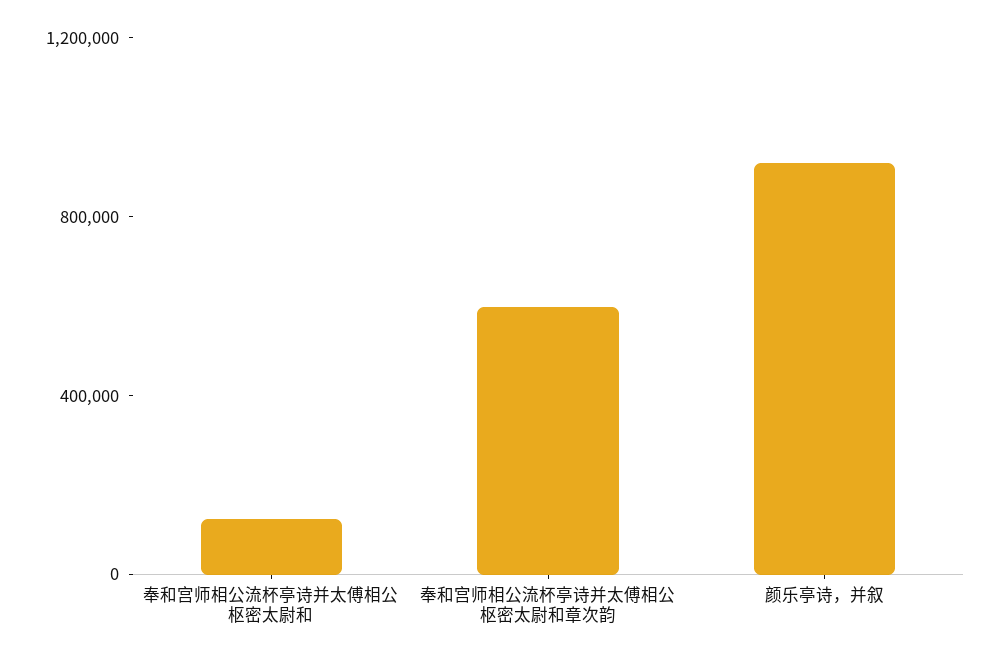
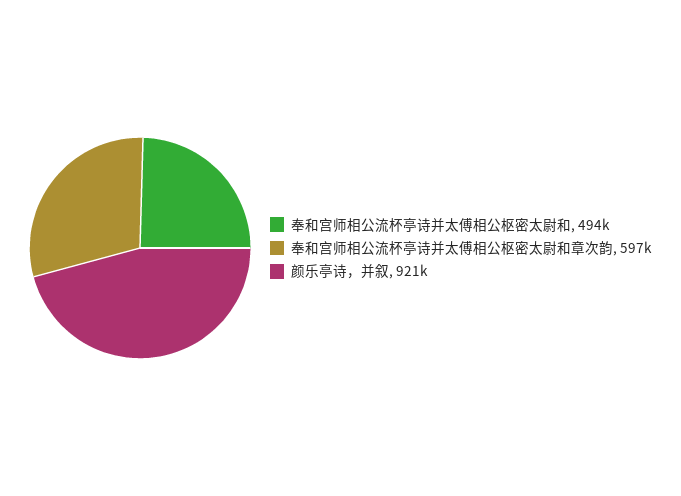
  {
-   "奉和宫师相公流杯亭诗并太傅相公枢密太尉和": 100000,
+   "奉和宫师相公流杯亭诗并太傅相公枢密太尉和": 494000,
    "奉和宫师相公流杯亭诗并太傅相公枢密太尉和章次韵": 597000,
    "颜乐亭诗，并叙": 921000
  }

